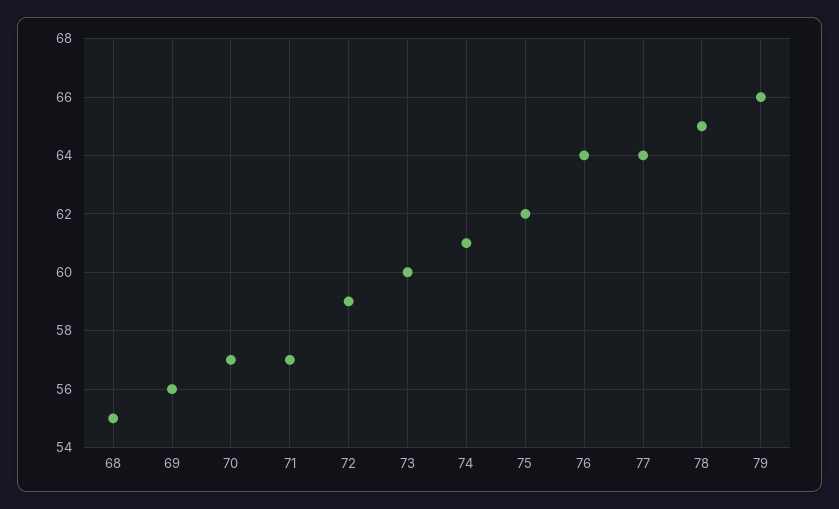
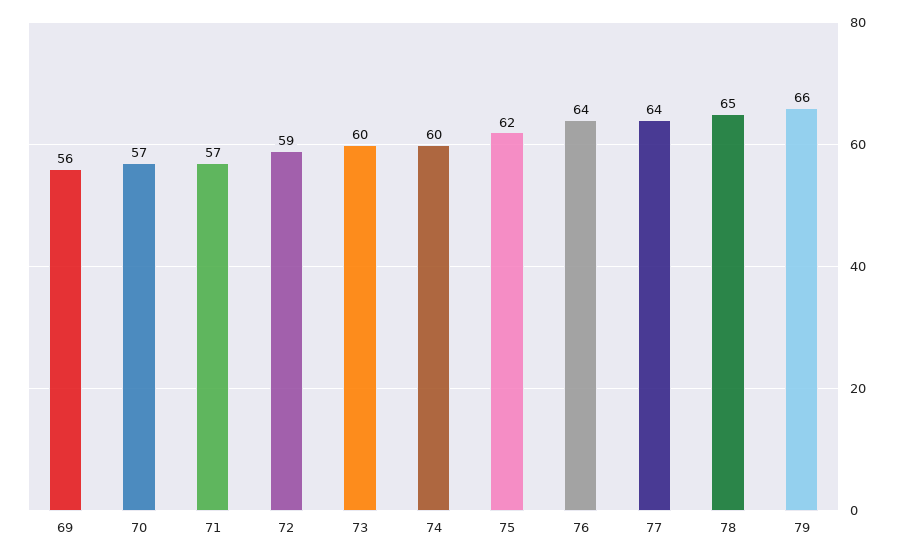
  {
-   "68": 55,
    "69": 56,
    "70": 57,
    "71": 57,
    "72": 59,
    "73": 60,
-   "74": 61,
+   "74": 60,
    "75": 62,
    "76": 64,
    "77": 64,
    "78": 65,
    "79": 66
  }

